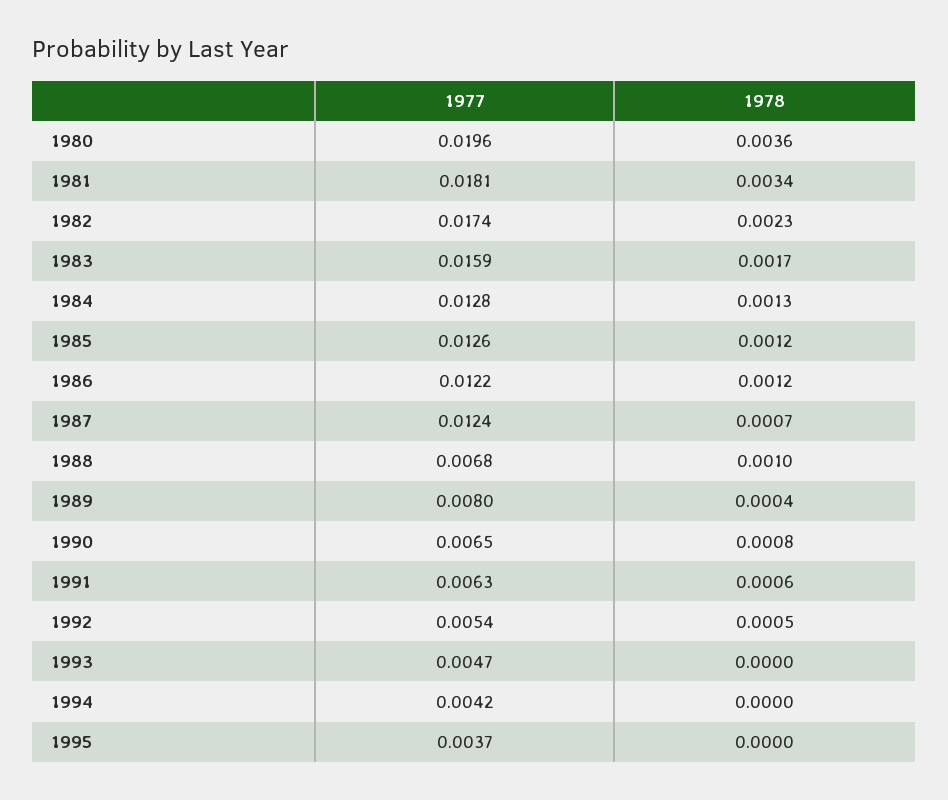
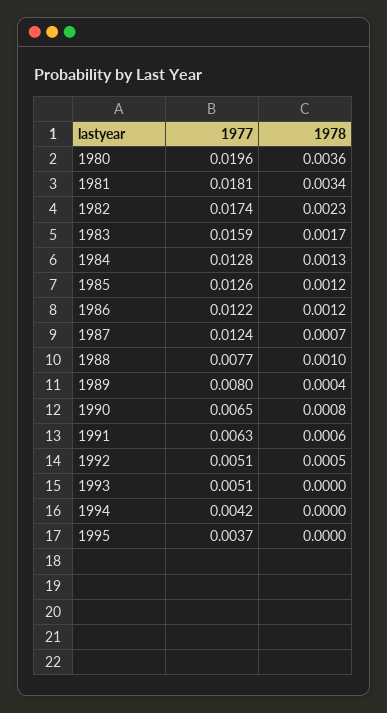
  {
    "1977": {
      "1980": 0.0196,
      "1981": 0.0181,
      "1982": 0.0174,
      "1983": 0.0159,
      "1984": 0.0128,
      "1985": 0.0126,
      "1986": 0.0122,
      "1987": 0.0124,
-     "1988": 0.0068,
+     "1988": 0.0077,
      "1989": 0.008,
      "1990": 0.0065,
      "1991": 0.0063,
-     "1992": 0.0054,
+     "1992": 0.0051,
-     "1993": 0.0047,
+     "1993": 0.0051,
      "1994": 0.0042,
      "1995": 0.0037
    },
    "1978": {
      "1980": 0.0036,
      "1981": 0.0034,
      "1982": 0.0023,
      "1983": 0.0017,
      "1984": 0.0013,
      "1985": 0.0012,
      "1986": 0.0012,
      "1987": 0.0007,
      "1988": 0.001,
      "1989": 0.0004,
      "1990": 0.0008,
      "1991": 0.0006,
      "1992": 0.0005,
      "1993": 0,
      "1994": 0,
      "1995": 0
    }
  }

